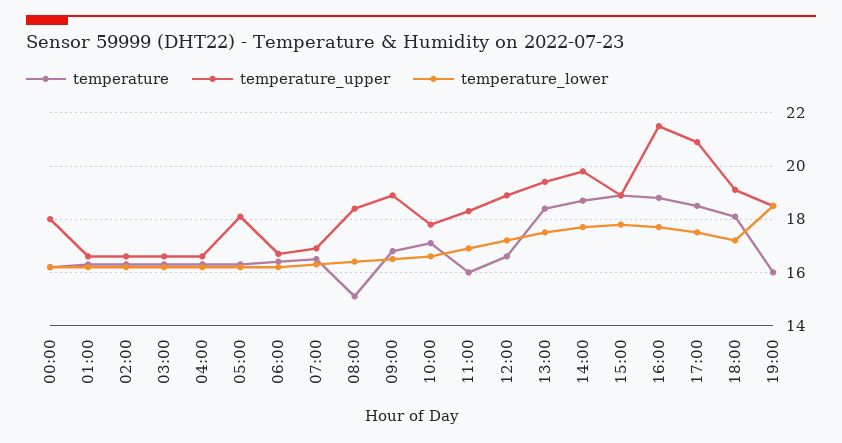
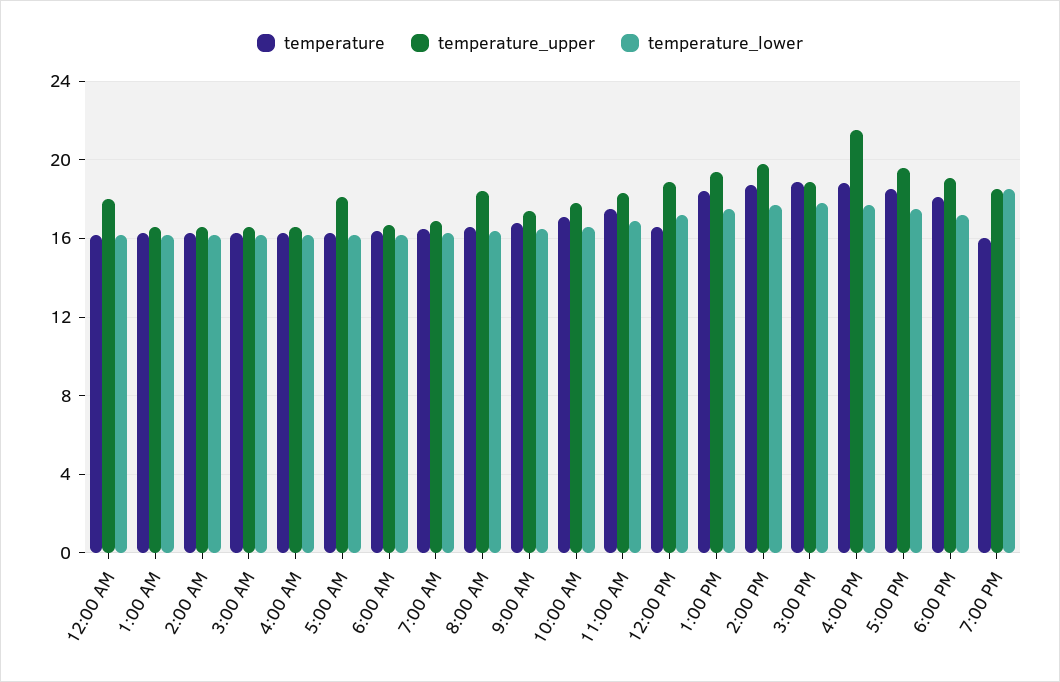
  {
    "temperature": {
      "00:00": 16,
      "01:00": 16.5,
      "02:00": 16.5,
      "03:00": 16.5,
      "04:00": 16.5,
      "05:00": 16.5,
      "06:00": 16.5,
      "07:00": 16.5,
-     "08:00": 15,
+     "08:00": 16.5,
      "09:00": 17,
      "10:00": 17,
-     "11:00": 16,
+     "11:00": 17.5,
      "12:00": 16.5,
      "13:00": 18.5,
      "14:00": 18.5,
      "15:00": 19,
      "16:00": 19,
      "17:00": 18.5,
      "18:00": 18,
      "19:00": 16
    },
    "temperature_upper": {
      "00:00": 18,
      "01:00": 16.5,
      "02:00": 16.5,
      "03:00": 16.5,
      "04:00": 16.5,
      "05:00": 18,
      "06:00": 16.5,
      "07:00": 17,
      "08:00": 18.5,
-     "09:00": 19,
+     "09:00": 17.5,
      "10:00": 18,
      "11:00": 18.5,
      "12:00": 19,
      "13:00": 19.5,
      "14:00": 20,
      "15:00": 19,
      "16:00": 21.5,
-     "17:00": 21,
+     "17:00": 19.5,
      "18:00": 19,
      "19:00": 18.5
    },
    "temperature_lower": {
      "00:00": 16,
      "01:00": 16,
      "02:00": 16,
      "03:00": 16,
      "04:00": 16,
      "05:00": 16,
      "06:00": 16,
      "07:00": 16.5,
      "08:00": 16.5,
      "09:00": 16.5,
      "10:00": 16.5,
      "11:00": 17,
      "12:00": 17,
      "13:00": 17.5,
      "14:00": 17.5,
      "15:00": 18,
      "16:00": 17.5,
      "17:00": 17.5,
      "18:00": 17,
      "19:00": 18.5
    }
  }

